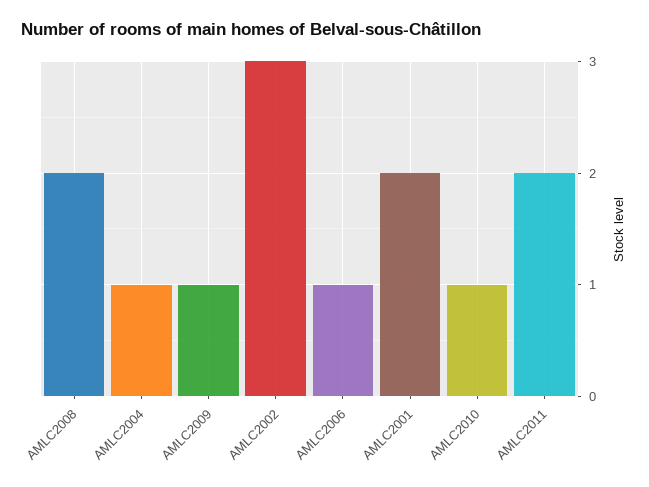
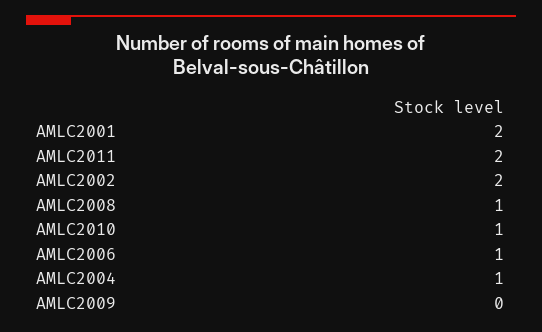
  {
-   "AMLC2008": 2,
+   "AMLC2008": 1,
    "AMLC2004": 1,
-   "AMLC2009": 1,
+   "AMLC2009": 0,
-   "AMLC2002": 3,
+   "AMLC2002": 2,
    "AMLC2006": 1,
    "AMLC2001": 2,
    "AMLC2010": 1,
    "AMLC2011": 2
  }

